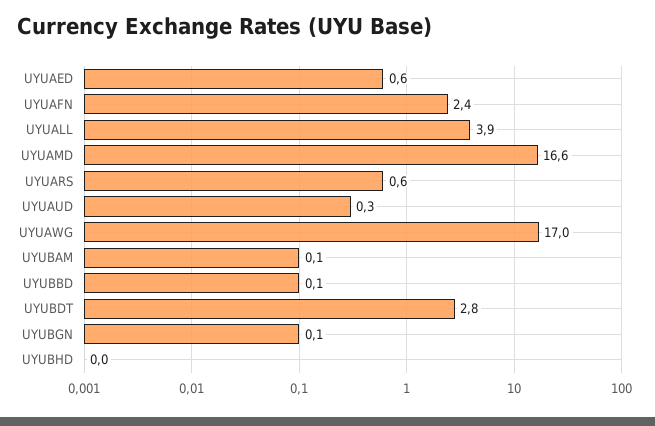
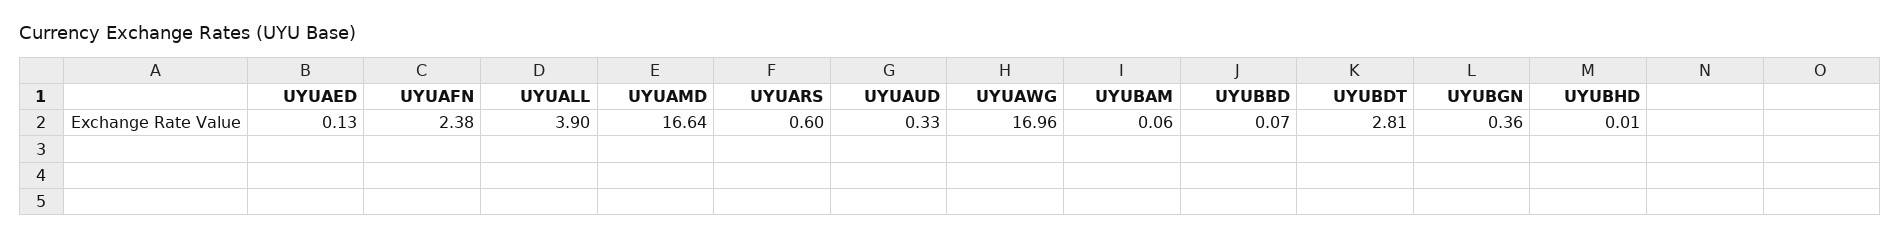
  {
-   "UYUAED": 0.6,
+   "UYUAED": 0.13,
    "UYUAFN": 2.38,
    "UYUALL": 3.9,
    "UYUAMD": 16.64,
    "UYUARS": 0.6,
    "UYUAUD": 0.33,
    "UYUAWG": 16.96,
    "UYUBAM": 0.06,
    "UYUBBD": 0.07,
    "UYUBDT": 2.81,
-   "UYUBGN": 0.1,
+   "UYUBGN": 0.36,
    "UYUBHD": 0.01
  }

